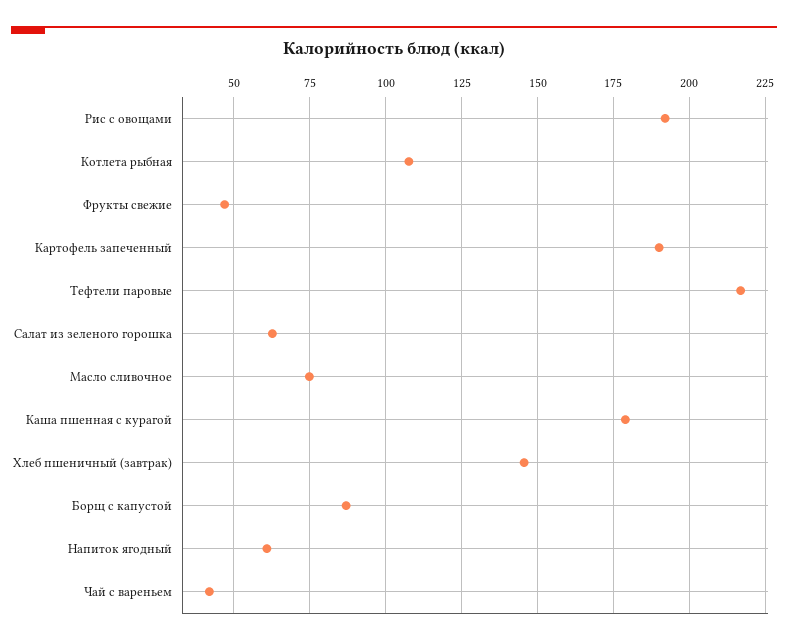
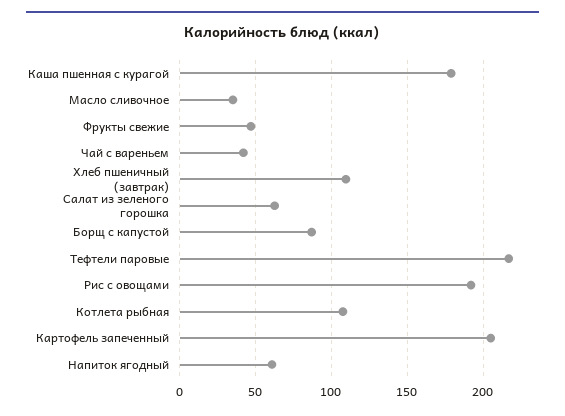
  {
    "Рис с овощами": 192.5,
    "Котлета рыбная": 107.5,
    "Фрукты свежие": 47.5,
-   "Картофель запеченный": 190,
+   "Картофель запеченный": 205,
    "Тефтели паровые": 217.5,
    "Салат из зеленого горошка": 62.5,
-   "Масло сливочное": 75,
+   "Масло сливочное": 35,
    "Каша пшенная с курагой": 180,
-   "Хлеб пшеничный (завтрак)": 145,
+   "Хлеб пшеничный (завтрак)": 110,
    "Борщ с капустой": 87.5,
    "Напиток ягодный": 60,
    "Чай с вареньем": 42.5
  }

